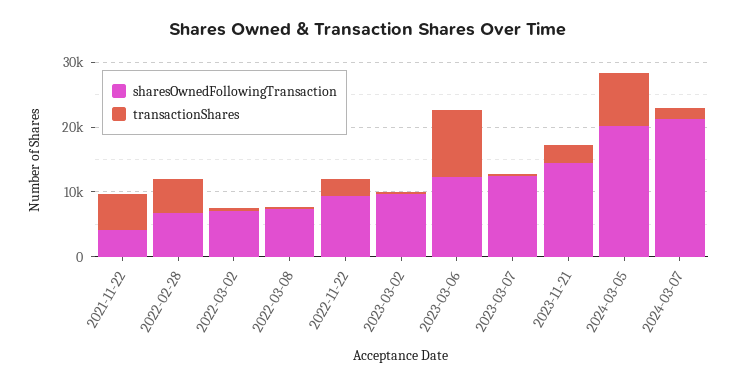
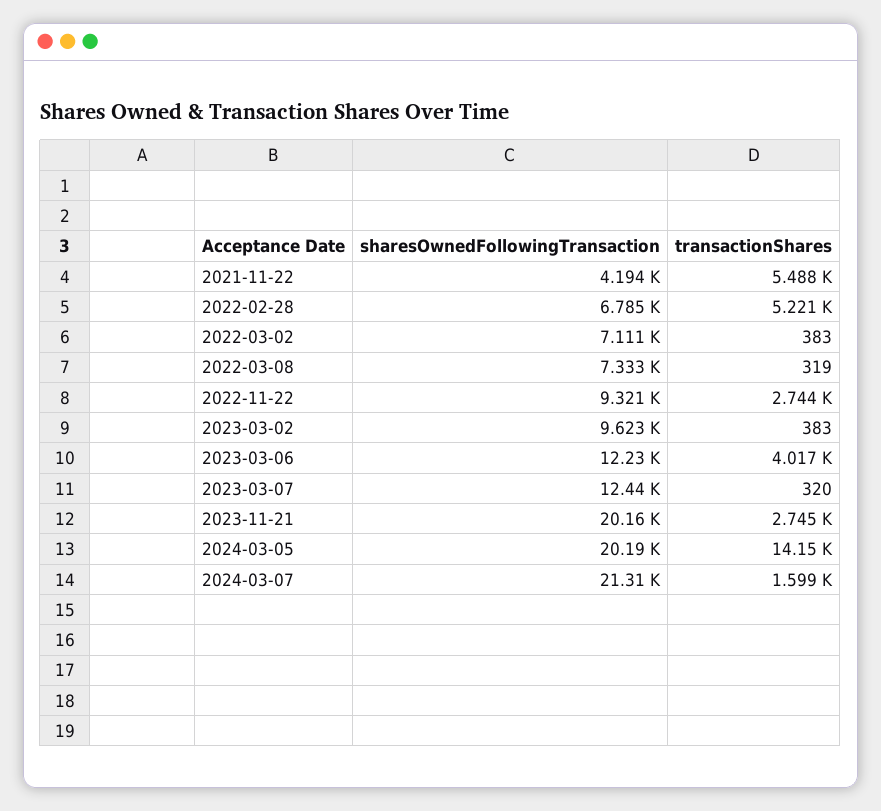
  {
    "sharesOwnedFollowingTransaction": {
      "2021-11-22": 4194,
      "2022-02-28": 6785,
      "2022-03-02": 7111,
      "2022-03-08": 7333,
      "2022-11-22": 9321,
      "2023-03-02": 9623,
      "2023-03-06": 12230,
      "2023-03-07": 12440,
-     "2023-11-21": 14000,
+     "2023-11-21": 20160,
      "2024-03-05": 20190,
      "2024-03-07": 21310
    },
    "transactionShares": {
      "2021-11-22": 5488,
      "2022-02-28": 5221,
      "2022-03-02": 383,
      "2022-03-08": 319,
      "2022-11-22": 2744,
      "2023-03-02": 383,
-     "2023-03-06": 10000,
+     "2023-03-06": 4017,
      "2023-03-07": 320,
      "2023-11-21": 2745,
-     "2024-03-05": 8000,
+     "2024-03-05": 14150,
      "2024-03-07": 1599
    }
  }

